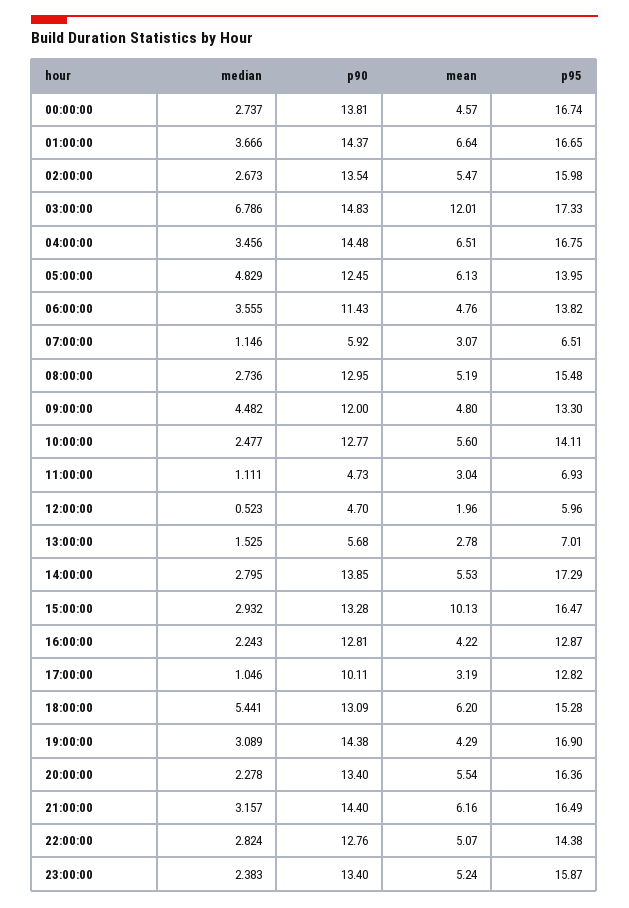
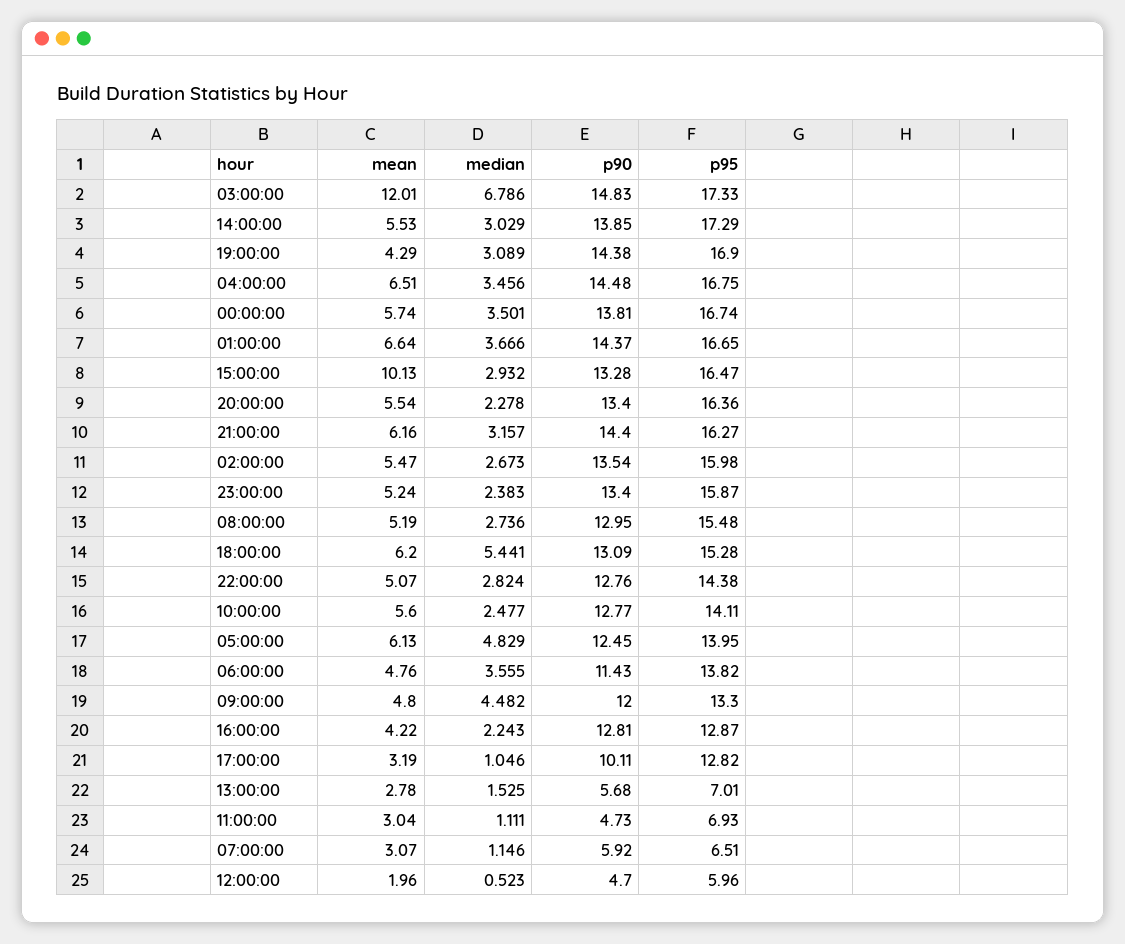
  {
    "median": {
-     "00:00:00": 2.737,
+     "00:00:00": 3.501,
      "01:00:00": 3.666,
      "02:00:00": 2.673,
      "03:00:00": 6.786,
      "04:00:00": 3.456,
      "05:00:00": 4.829,
      "06:00:00": 3.555,
      "07:00:00": 1.146,
      "08:00:00": 2.736,
      "09:00:00": 4.482,
      "10:00:00": 2.477,
      "11:00:00": 1.111,
      "12:00:00": 0.523,
      "13:00:00": 1.525,
-     "14:00:00": 2.795,
+     "14:00:00": 3.029,
      "15:00:00": 2.932,
      "16:00:00": 2.243,
      "17:00:00": 1.046,
      "18:00:00": 5.441,
      "19:00:00": 3.089,
      "20:00:00": 2.278,
      "21:00:00": 3.157,
      "22:00:00": 2.824,
      "23:00:00": 2.383
    },
    "p90": {
      "00:00:00": 13.81,
      "01:00:00": 14.37,
      "02:00:00": 13.54,
      "03:00:00": 14.83,
      "04:00:00": 14.48,
      "05:00:00": 12.45,
      "06:00:00": 11.43,
      "07:00:00": 5.92,
      "08:00:00": 12.95,
      "09:00:00": 12,
      "10:00:00": 12.77,
      "11:00:00": 4.73,
      "12:00:00": 4.7,
      "13:00:00": 5.68,
      "14:00:00": 13.85,
      "15:00:00": 13.28,
      "16:00:00": 12.81,
      "17:00:00": 10.11,
      "18:00:00": 13.09,
      "19:00:00": 14.38,
      "20:00:00": 13.4,
      "21:00:00": 14.4,
      "22:00:00": 12.76,
      "23:00:00": 13.4
    },
    "mean": {
-     "00:00:00": 4.57,
+     "00:00:00": 5.74,
      "01:00:00": 6.64,
      "02:00:00": 5.47,
      "03:00:00": 12.01,
      "04:00:00": 6.51,
      "05:00:00": 6.13,
      "06:00:00": 4.76,
      "07:00:00": 3.07,
      "08:00:00": 5.19,
      "09:00:00": 4.8,
      "10:00:00": 5.6,
      "11:00:00": 3.04,
      "12:00:00": 1.96,
      "13:00:00": 2.78,
      "14:00:00": 5.53,
      "15:00:00": 10.13,
      "16:00:00": 4.22,
      "17:00:00": 3.19,
      "18:00:00": 6.2,
      "19:00:00": 4.29,
      "20:00:00": 5.54,
      "21:00:00": 6.16,
      "22:00:00": 5.07,
      "23:00:00": 5.24
    },
    "p95": {
      "00:00:00": 16.74,
      "01:00:00": 16.65,
      "02:00:00": 15.98,
      "03:00:00": 17.33,
      "04:00:00": 16.75,
      "05:00:00": 13.95,
      "06:00:00": 13.82,
      "07:00:00": 6.51,
      "08:00:00": 15.48,
      "09:00:00": 13.3,
      "10:00:00": 14.11,
      "11:00:00": 6.93,
      "12:00:00": 5.96,
      "13:00:00": 7.01,
      "14:00:00": 17.29,
      "15:00:00": 16.47,
      "16:00:00": 12.87,
      "17:00:00": 12.82,
      "18:00:00": 15.28,
      "19:00:00": 16.9,
      "20:00:00": 16.36,
-     "21:00:00": 16.49,
+     "21:00:00": 16.27,
      "22:00:00": 14.38,
      "23:00:00": 15.87
    }
  }

